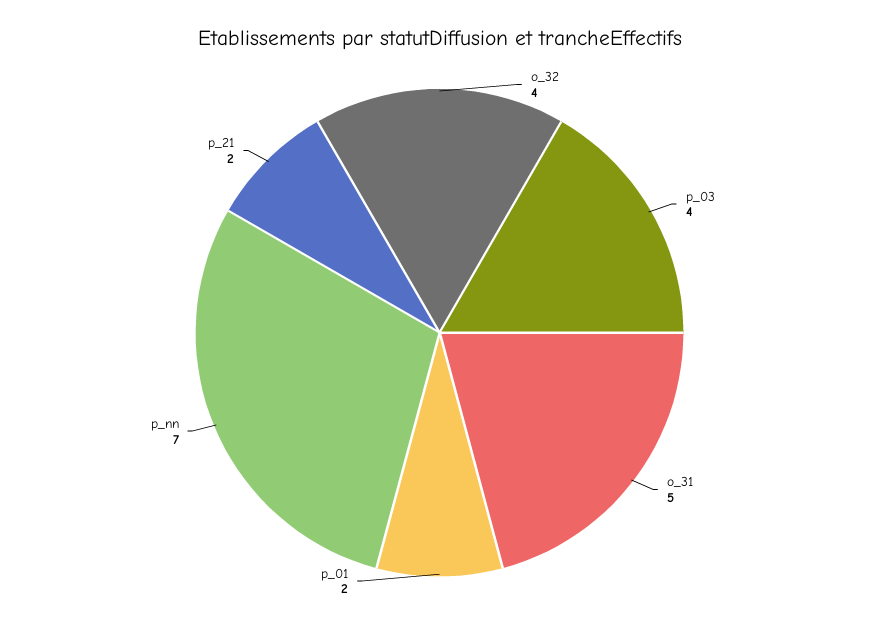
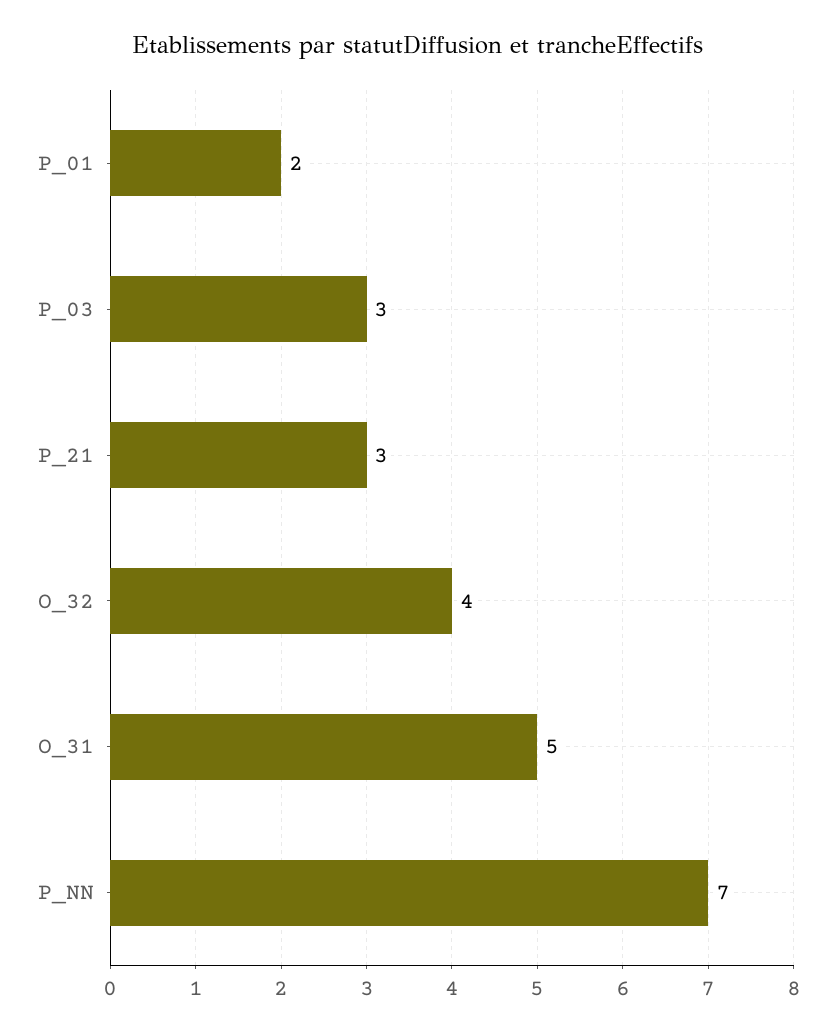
  {
    "o_32": 4,
-   "p_03": 4,
+   "p_03": 3,
    "o_31": 5,
    "p_01": 2,
    "p_nn": 7,
-   "p_21": 2
+   "p_21": 3
  }

